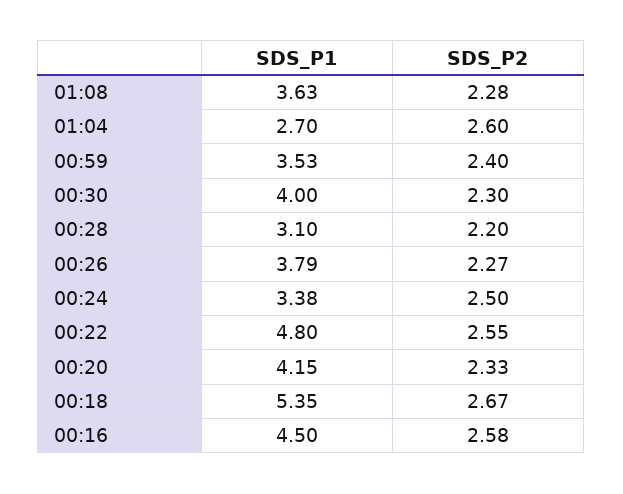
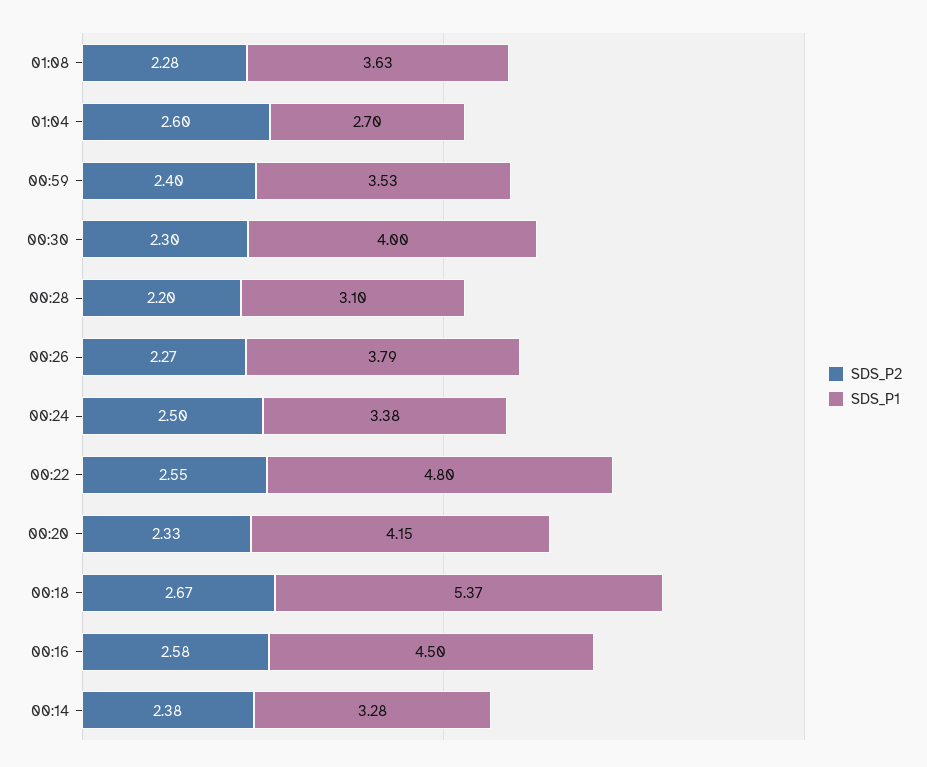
  {
    "SDS_P1": {
      "01:08": 3.63,
      "01:04": 2.7,
      "00:59": 3.53,
      "00:30": 4,
      "00:28": 3.1,
      "00:26": 3.79,
      "00:24": 3.38,
      "00:22": 4.8,
      "00:20": 4.15,
-     "00:18": 5.35,
+     "00:18": 5.37,
-     "00:16": 4.5
+     "00:16": 4.5,
+     "00:14": 3.28
    },
    "SDS_P2": {
      "01:08": 2.28,
      "01:04": 2.6,
      "00:59": 2.4,
      "00:30": 2.3,
      "00:28": 2.2,
      "00:26": 2.27,
      "00:24": 2.5,
      "00:22": 2.55,
      "00:20": 2.33,
      "00:18": 2.67,
-     "00:16": 2.58
+     "00:16": 2.58,
+     "00:14": 2.38
    }
  }

